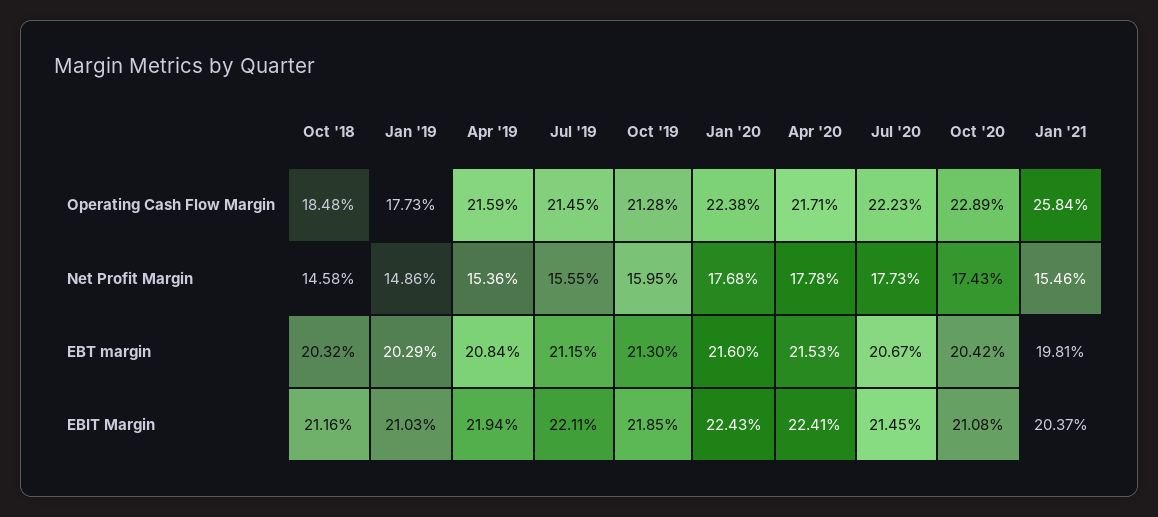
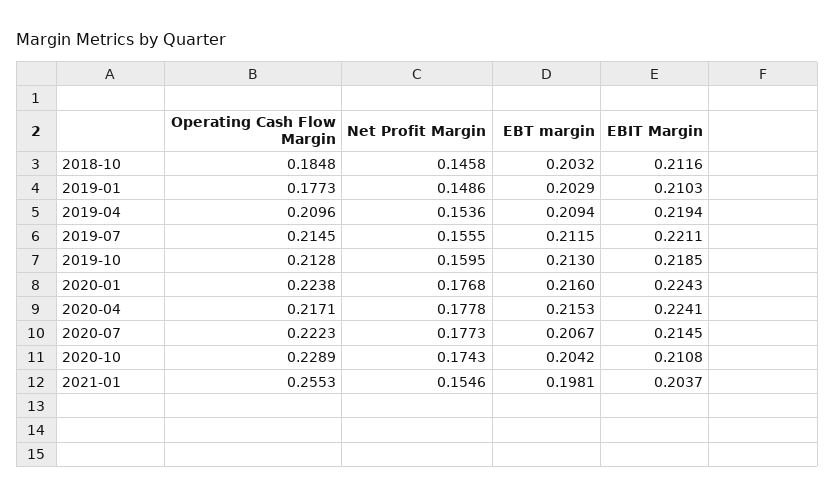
  {
    "Oct '18": {
      "Operating Cash Flow Margin": 0.1848,
      "Net Profit Margin": 0.1458,
      "EBT margin": 0.2032,
      "EBIT Margin": 0.2116
    },
    "Jan '19": {
      "Operating Cash Flow Margin": 0.1773,
      "Net Profit Margin": 0.1486,
      "EBT margin": 0.2029,
      "EBIT Margin": 0.2103
    },
    "Apr '19": {
-     "Operating Cash Flow Margin": 0.2159,
+     "Operating Cash Flow Margin": 0.2096,
      "Net Profit Margin": 0.1536,
-     "EBT margin": 0.2084,
+     "EBT margin": 0.2094,
      "EBIT Margin": 0.2194
    },
    "Jul '19": {
      "Operating Cash Flow Margin": 0.2145,
      "Net Profit Margin": 0.1555,
      "EBT margin": 0.2115,
      "EBIT Margin": 0.2211
    },
    "Oct '19": {
      "Operating Cash Flow Margin": 0.2128,
      "Net Profit Margin": 0.1595,
      "EBT margin": 0.213,
      "EBIT Margin": 0.2185
    },
    "Jan '20": {
      "Operating Cash Flow Margin": 0.2238,
      "Net Profit Margin": 0.1768,
      "EBT margin": 0.216,
      "EBIT Margin": 0.2243
    },
    "Apr '20": {
      "Operating Cash Flow Margin": 0.2171,
      "Net Profit Margin": 0.1778,
      "EBT margin": 0.2153,
      "EBIT Margin": 0.2241
    },
    "Jul '20": {
      "Operating Cash Flow Margin": 0.2223,
      "Net Profit Margin": 0.1773,
      "EBT margin": 0.2067,
      "EBIT Margin": 0.2145
    },
    "Oct '20": {
      "Operating Cash Flow Margin": 0.2289,
      "Net Profit Margin": 0.1743,
      "EBT margin": 0.2042,
      "EBIT Margin": 0.2108
    },
    "Jan '21": {
-     "Operating Cash Flow Margin": 0.2584,
+     "Operating Cash Flow Margin": 0.2553,
      "Net Profit Margin": 0.1546,
      "EBT margin": 0.1981,
      "EBIT Margin": 0.2037
    }
  }

